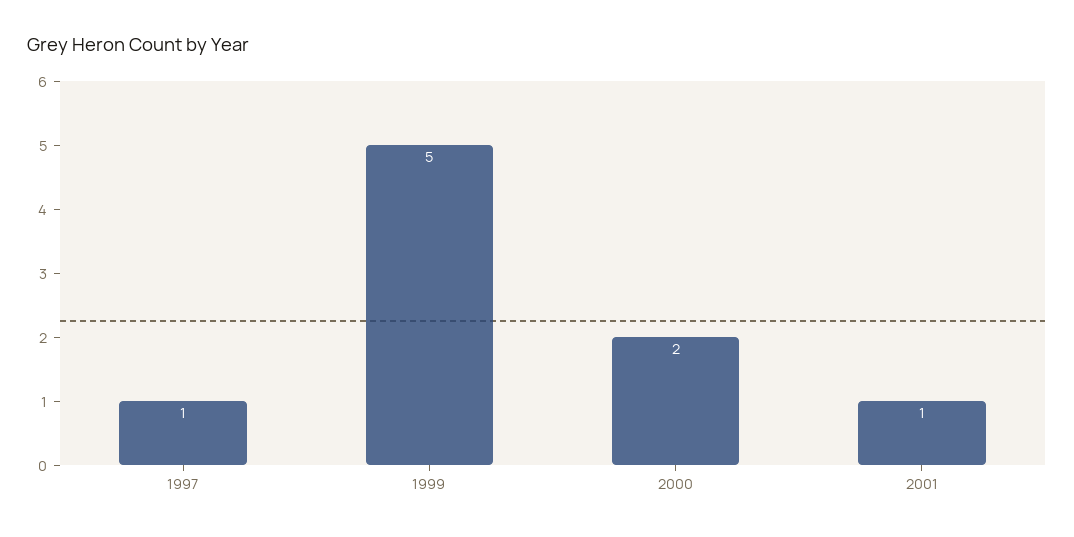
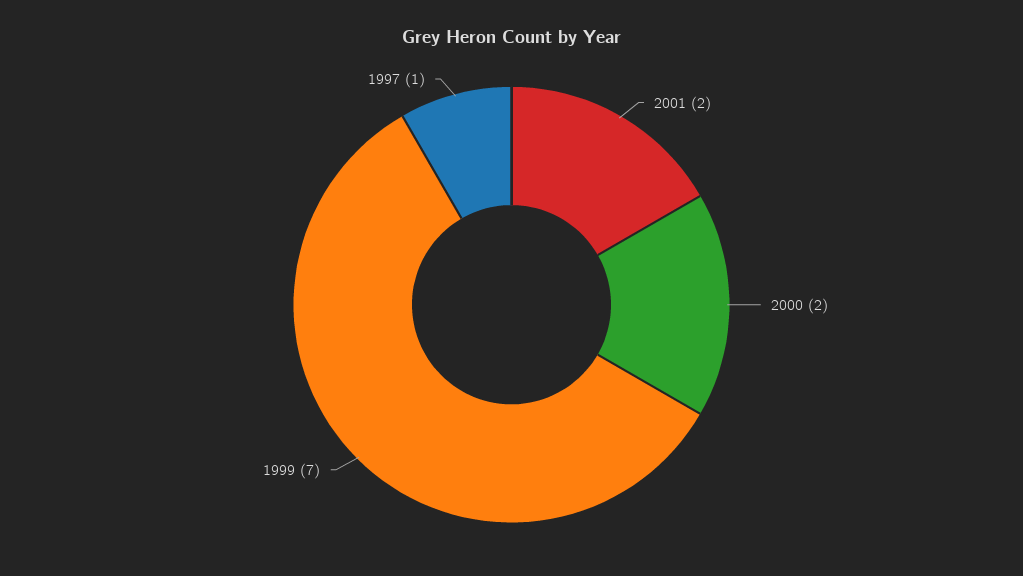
  {
    "1997": 1,
-   "1999": 5,
+   "1999": 7,
    "2000": 2,
-   "2001": 1
+   "2001": 2
  }

